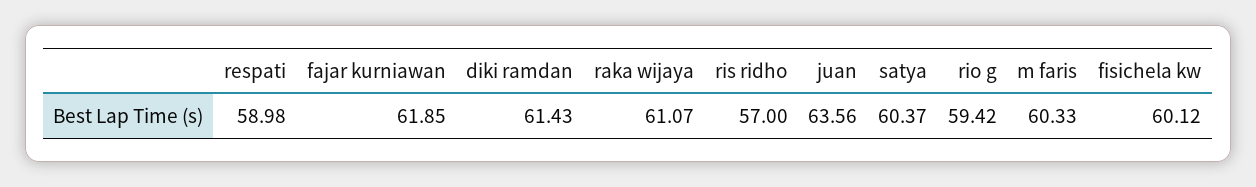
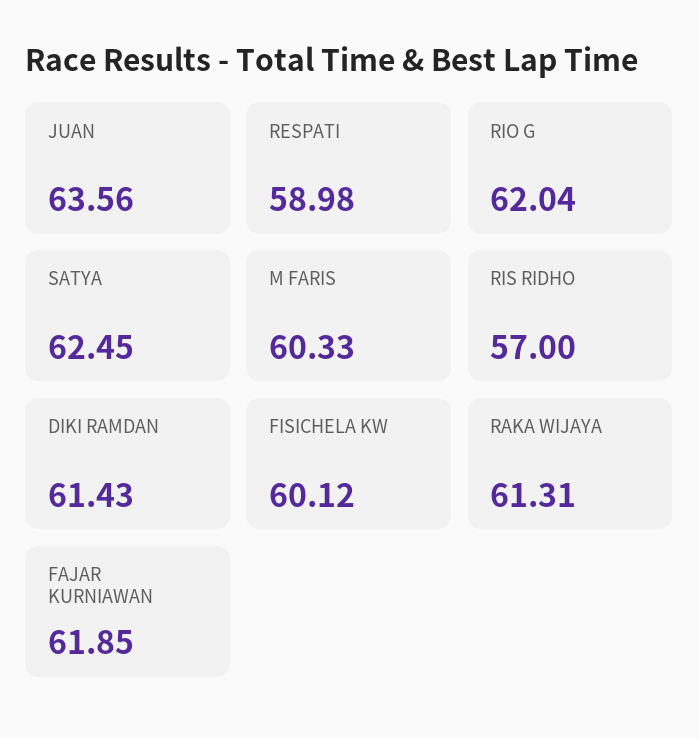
  {
    "respati": 58.98,
    "fajar kurniawan": 61.85,
    "diki ramdan": 61.43,
-   "raka wijaya": 61.07,
+   "raka wijaya": 61.31,
    "ris ridho": 57,
    "juan": 63.56,
-   "satya": 60.37,
+   "satya": 62.45,
-   "rio g": 59.42,
+   "rio g": 62.04,
    "m faris": 60.33,
    "fisichela kw": 60.12
  }

